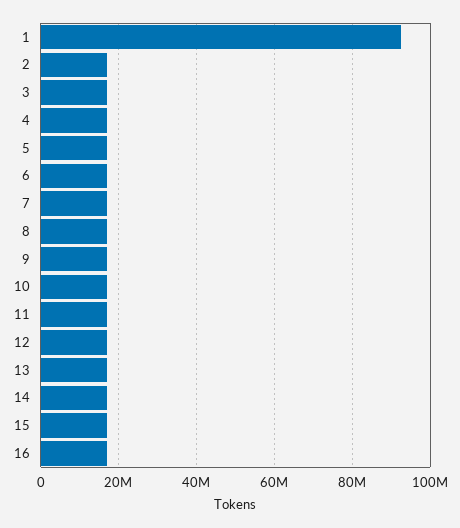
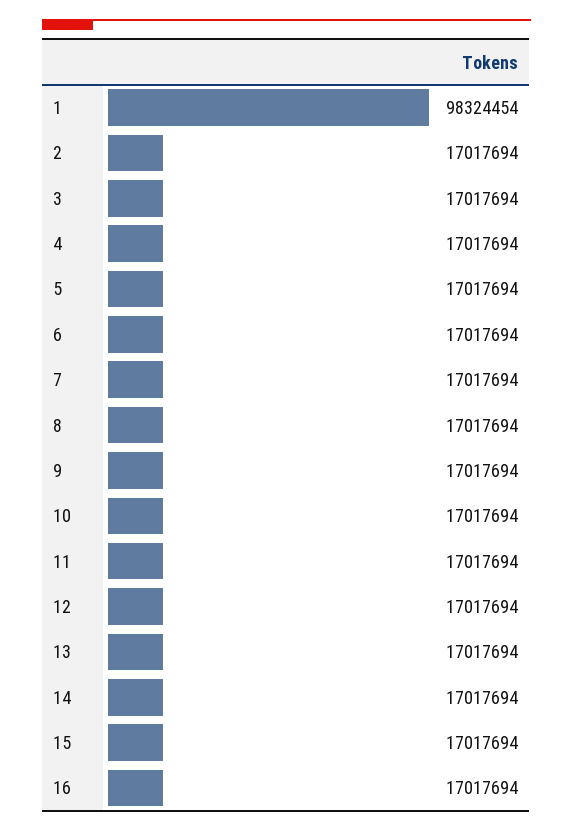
  {
-   "1": 92000000,
+   "1": 98324454,
    "2": 17017694,
    "3": 17017694,
    "4": 17017694,
    "5": 17017694,
    "6": 17017694,
    "7": 17017694,
    "8": 17017694,
    "9": 17017694,
    "10": 17017694,
    "11": 17017694,
    "12": 17017694,
    "13": 17017694,
    "14": 17017694,
    "15": 17017694,
    "16": 17017694
  }

